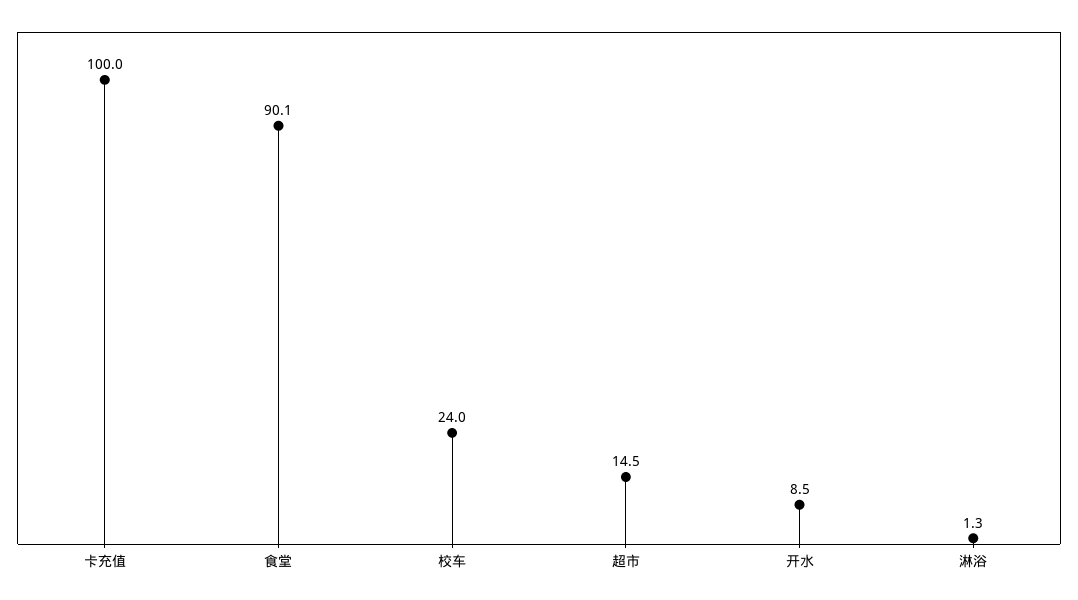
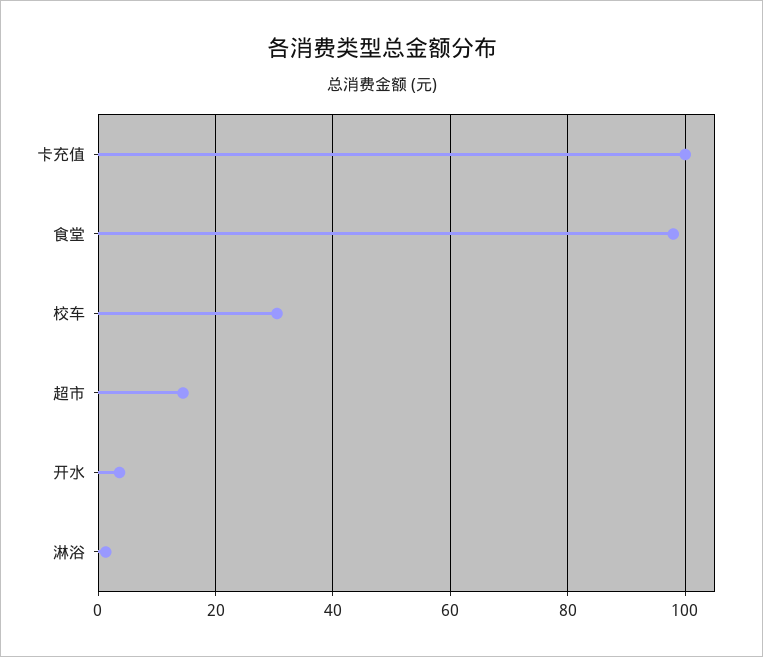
  {
    "卡充值": 100,
-   "食堂": 90.1,
+   "食堂": 98,
-   "校车": 24,
+   "校车": 30,
    "超市": 14.5,
-   "开水": 8.5,
+   "开水": 4,
    "淋浴": 1.3
  }

